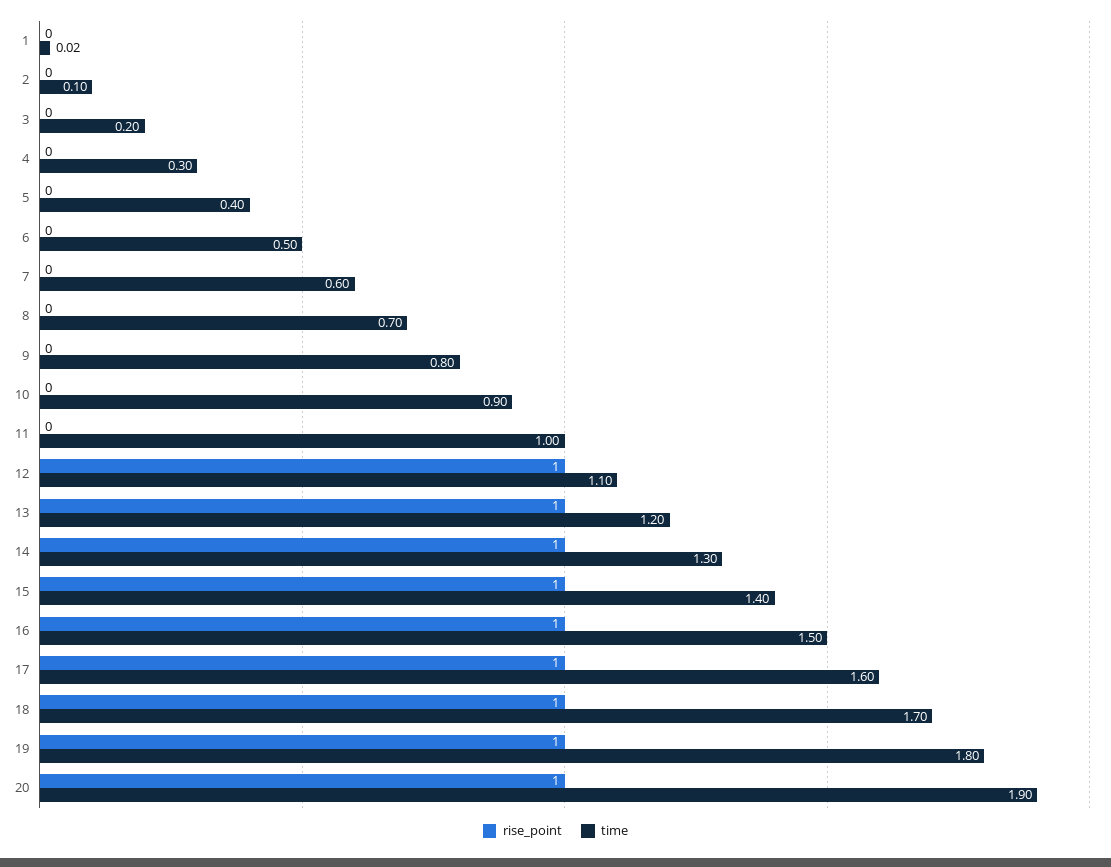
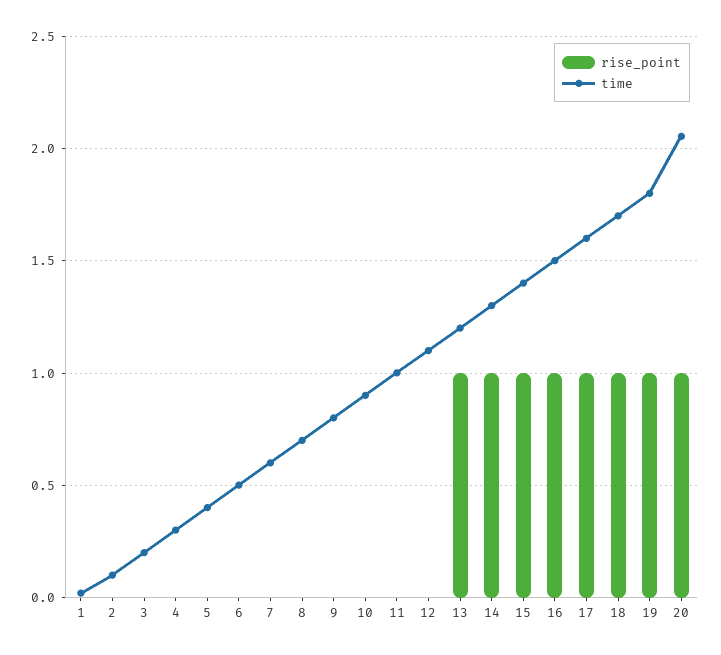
  {
    "rise_point": {
      "1": 0,
      "2": 0,
      "3": 0,
      "4": 0,
      "5": 0,
      "6": 0,
      "7": 0,
      "8": 0,
      "9": 0,
      "10": 0,
      "11": 0,
-     "12": 1,
+     "12": 0,
      "13": 1,
      "14": 1,
      "15": 1,
      "16": 1,
      "17": 1,
      "18": 1,
      "19": 1,
      "20": 1
    },
    "time": {
      "1": 0.02,
      "2": 0.1,
      "3": 0.2,
      "4": 0.3,
      "5": 0.4,
      "6": 0.5,
      "7": 0.6,
      "8": 0.7,
      "9": 0.8,
      "10": 0.9,
      "11": 1,
      "12": 1.1,
      "13": 1.2,
      "14": 1.3,
      "15": 1.4,
      "16": 1.5,
      "17": 1.6,
      "18": 1.7,
      "19": 1.8,
-     "20": 1.9
+     "20": 2.05
    }
  }

